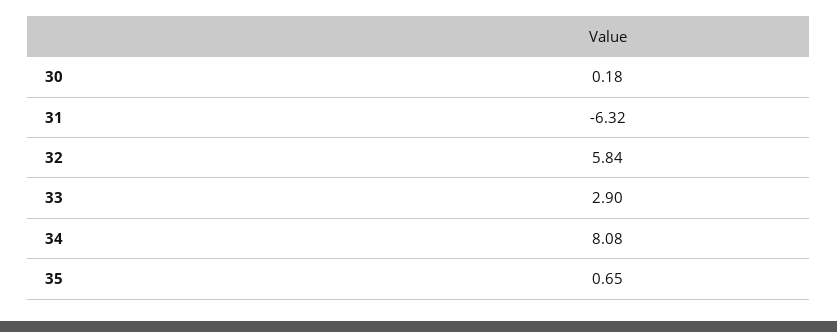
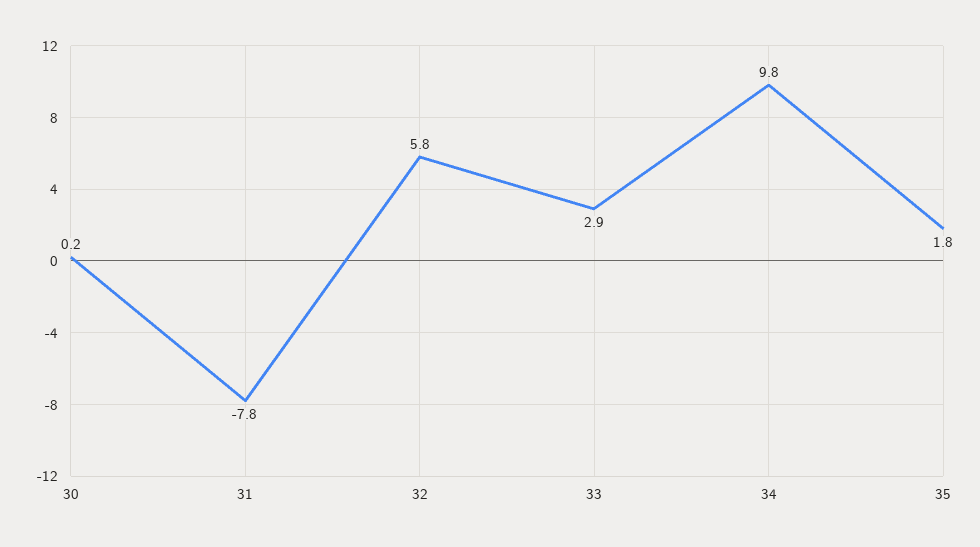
  {
    "30": 0.18,
-   "31": -6.32,
+   "31": -7.8,
    "32": 5.84,
    "33": 2.9,
-   "34": 8.08,
+   "34": 9.8,
-   "35": 0.65
+   "35": 1.8
  }

